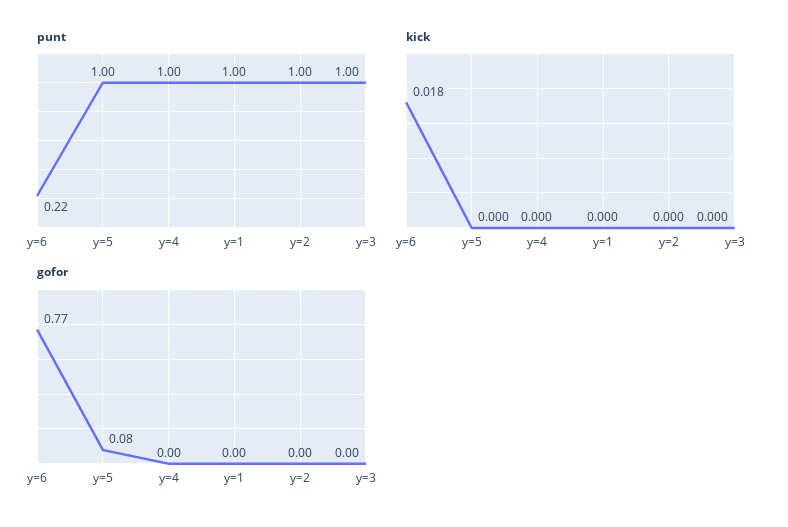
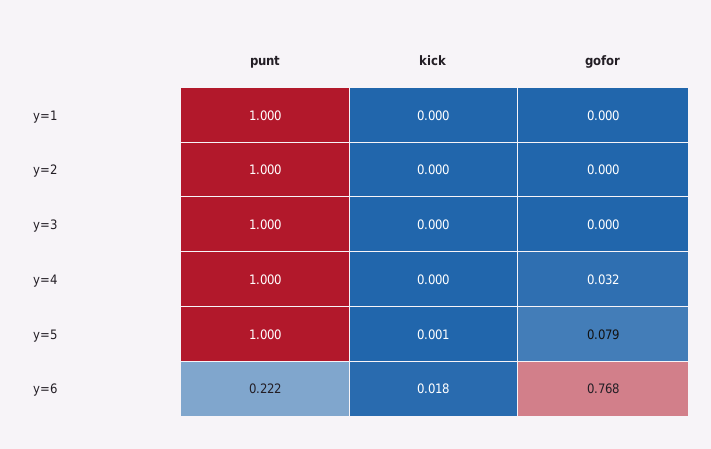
  {
    "punt": {
      "y=6": 0.222,
      "y=5": 1,
      "y=4": 1,
      "y=1": 1,
      "y=2": 1,
      "y=3": 1
    },
    "kick": {
      "y=6": 0.018,
-     "y=5": 0,
+     "y=5": 0.001,
      "y=4": 0,
      "y=1": 0,
      "y=2": 0,
      "y=3": 0
    },
    "gofor": {
      "y=6": 0.768,
      "y=5": 0.079,
-     "y=4": 0,
+     "y=4": 0.032,
      "y=1": 0,
      "y=2": 0,
      "y=3": 0
    }
  }

